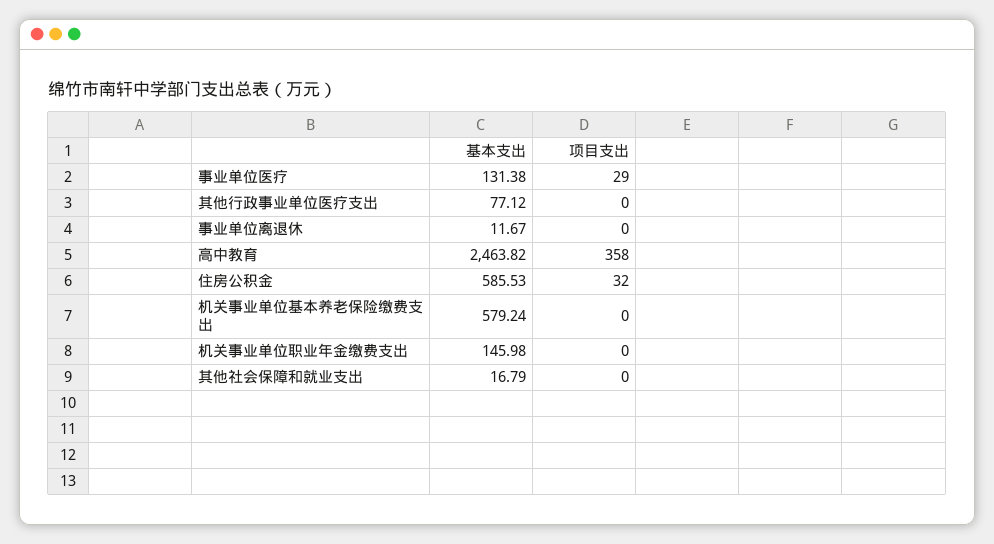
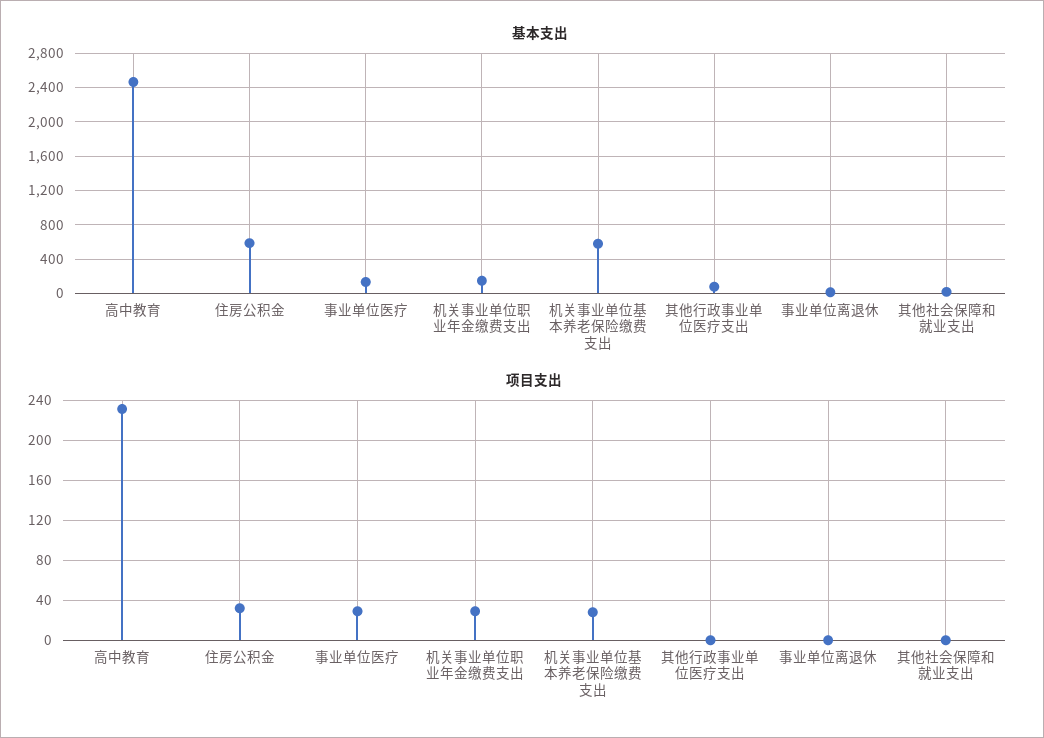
  {
    "基本支出": {
      "事业单位医疗": 131.38,
      "其他行政事业单位医疗支出": 77.12,
      "事业单位离退休": 11.67,
      "高中教育": 2463.82,
      "住房公积金": 585.53,
      "机关事业单位基本养老保险缴费支出": 579.24,
      "机关事业单位职业年金缴费支出": 145.98,
      "其他社会保障和就业支出": 16.79
    },
    "项目支出": {
      "事业单位医疗": 29,
      "其他行政事业单位医疗支出": 0,
      "事业单位离退休": 0,
-     "高中教育": 358,
+     "高中教育": 230,
      "住房公积金": 32,
-     "机关事业单位基本养老保险缴费支出": 0,
+     "机关事业单位基本养老保险缴费支出": 30,
-     "机关事业单位职业年金缴费支出": 0,
+     "机关事业单位职业年金缴费支出": 30,
      "其他社会保障和就业支出": 0
    }
  }

